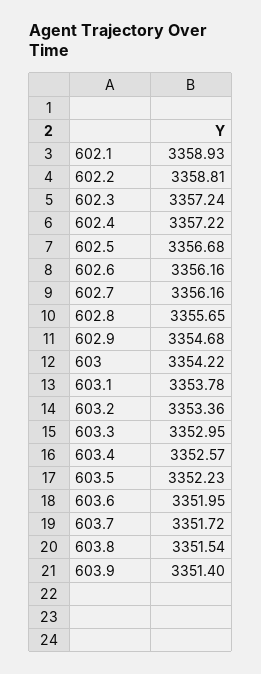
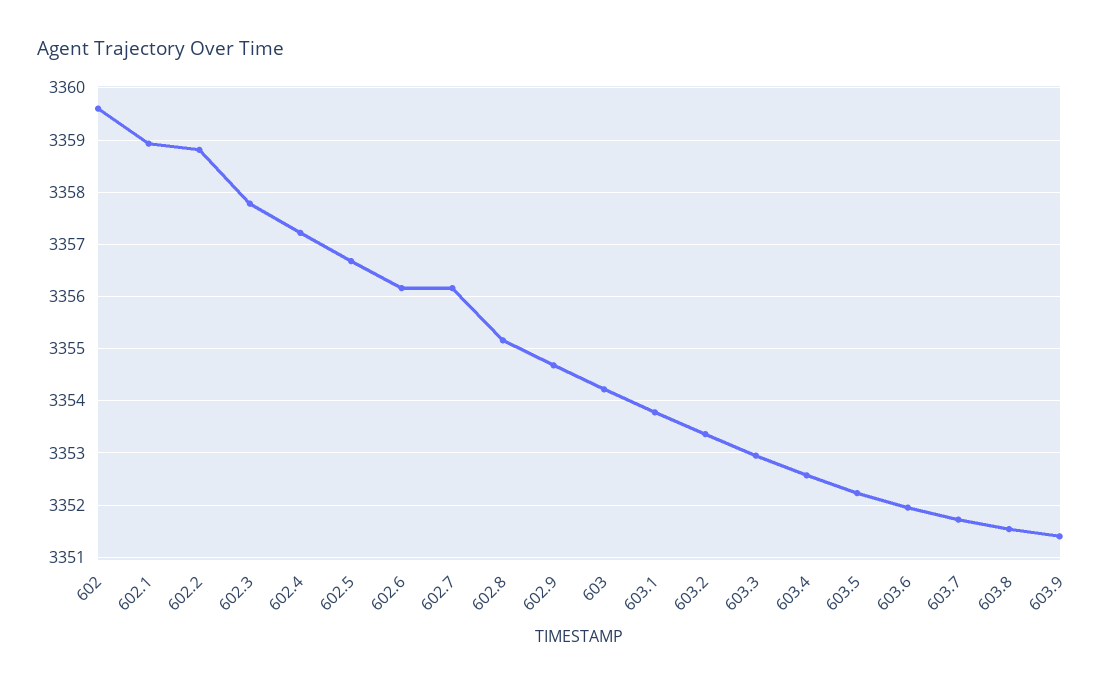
  {
    "602.1": 3358.93,
    "602.2": 3358.81,
-   "602.3": 3357.24,
+   "602.3": 3357.8,
    "602.4": 3357.22,
    "602.5": 3356.68,
    "602.6": 3356.16,
    "602.7": 3356.16,
-   "602.8": 3355.65,
+   "602.8": 3355.2,
    "602.9": 3354.68,
    "603": 3354.22,
    "603.1": 3353.78,
    "603.2": 3353.36,
    "603.3": 3352.95,
    "603.4": 3352.57,
    "603.5": 3352.23,
    "603.6": 3351.95,
    "603.7": 3351.72,
    "603.8": 3351.54,
-   "603.9": 3351.4
+   "603.9": 3351.4,
+   "602": 3359.6
  }

